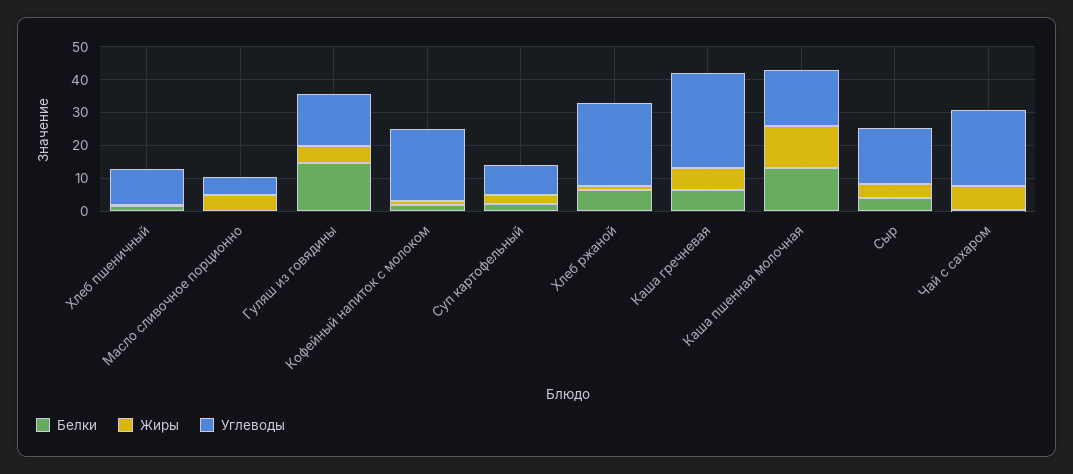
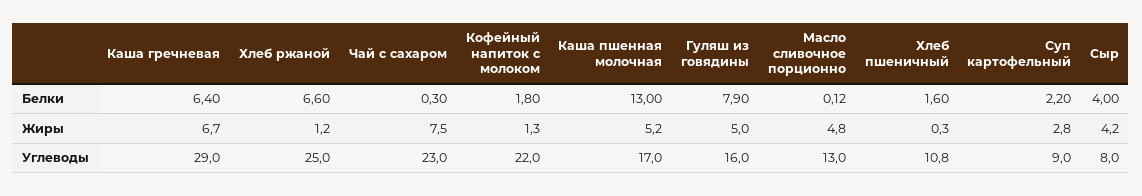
  {
    "Белки": {
      "Хлеб пшеничный": 1.6,
      "Масло сливочное порционно": 0.12,
-     "Гуляш из говядины": 15,
+     "Гуляш из говядины": 7.9,
      "Кофейный напиток с молоком": 1.8,
      "Суп картофельный": 2.2,
      "Хлеб ржаной": 6.6,
      "Каша гречневая": 6.4,
      "Каша пшенная молочная": 13,
      "Сыр": 4,
      "Чай с сахаром": 0.3
    },
    "Жиры": {
      "Хлеб пшеничный": 0.3,
      "Масло сливочное порционно": 4.8,
      "Гуляш из говядины": 5,
      "Кофейный напиток с молоком": 1.3,
      "Суп картофельный": 2.8,
      "Хлеб ржаной": 1.2,
      "Каша гречневая": 6.7,
-     "Каша пшенная молочная": 12.5,
+     "Каша пшенная молочная": 5.2,
      "Сыр": 4.2,
      "Чай с сахаром": 7.5
    },
    "Углеводы": {
      "Хлеб пшеничный": 10.8,
-     "Масло сливочное порционно": 5,
+     "Масло сливочное порционно": 13,
      "Гуляш из говядины": 16,
      "Кофейный напиток с молоком": 22,
      "Суп картофельный": 9,
      "Хлеб ржаной": 25,
      "Каша гречневая": 29,
      "Каша пшенная молочная": 17,
-     "Сыр": 17.5,
+     "Сыр": 8,
      "Чай с сахаром": 23
    }
  }

